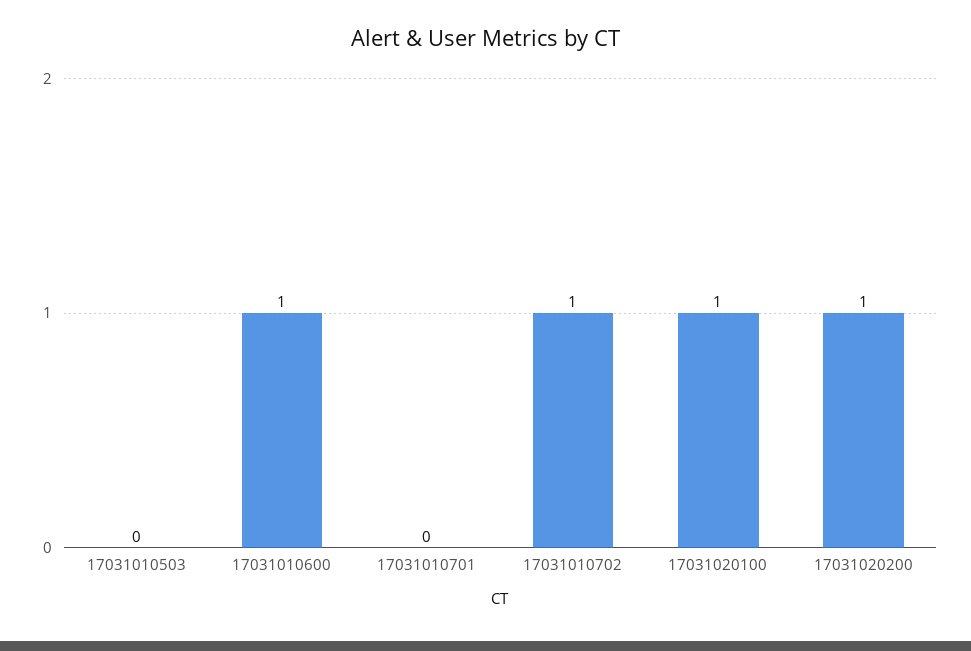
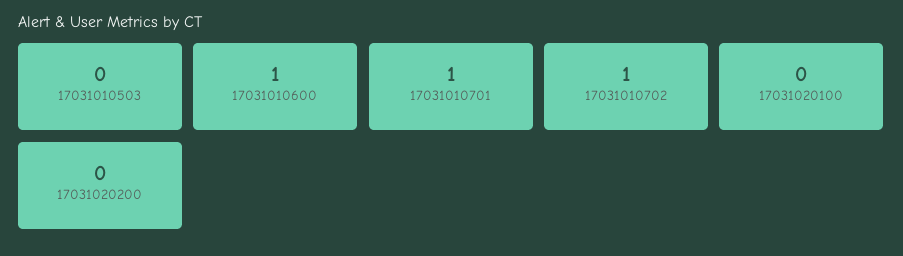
  {
    "17031010503": 0,
    "17031010600": 1,
-   "17031010701": 0,
+   "17031010701": 1,
    "17031010702": 1,
-   "17031020100": 1,
+   "17031020100": 0,
-   "17031020200": 1
+   "17031020200": 0
  }

